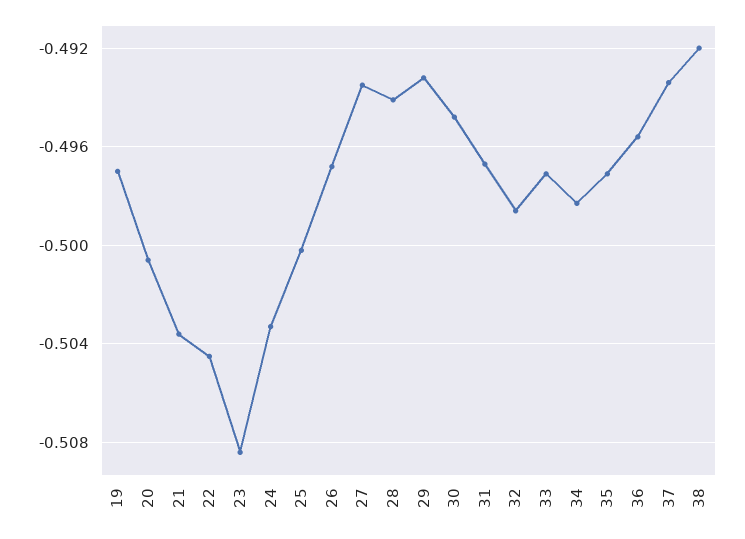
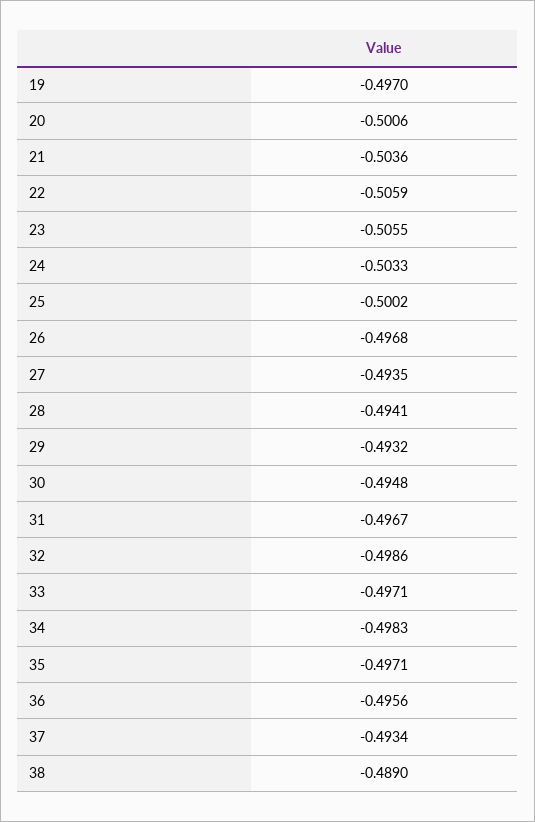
  {
    "19": -0.497,
    "20": -0.5006,
    "21": -0.5036,
-   "22": -0.5045,
+   "22": -0.5059,
-   "23": -0.5085,
+   "23": -0.5055,
    "24": -0.5033,
    "25": -0.5002,
    "26": -0.4968,
    "27": -0.4935,
    "28": -0.4941,
    "29": -0.4932,
    "30": -0.4948,
    "31": -0.4967,
    "32": -0.4986,
    "33": -0.4971,
    "34": -0.4983,
    "35": -0.4971,
    "36": -0.4956,
    "37": -0.4934,
-   "38": -0.492
+   "38": -0.489
  }

